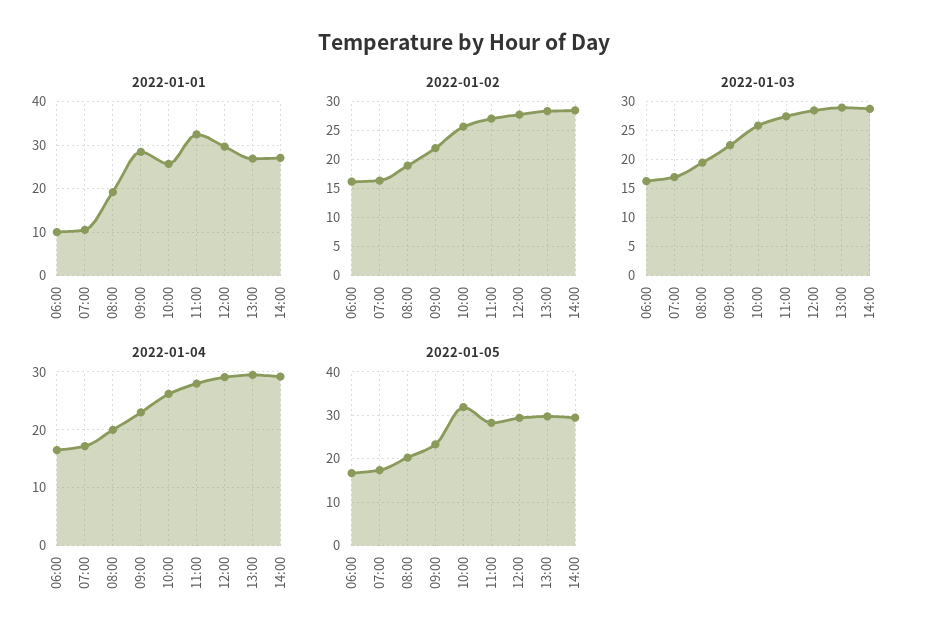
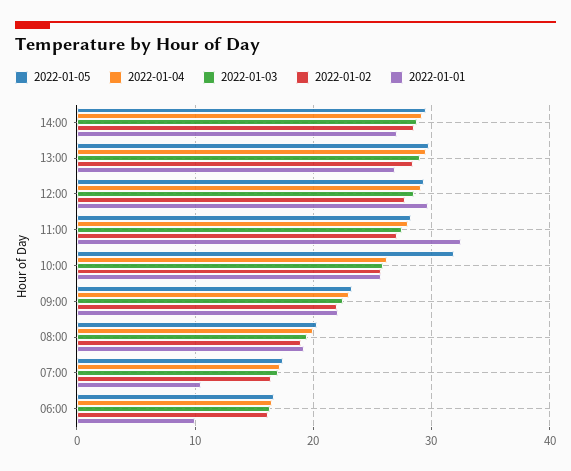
  {
    "2022-01-01": {
      "06:00": 10,
      "07:00": 11,
      "08:00": 19,
-     "09:00": 28,
+     "09:00": 22,
      "10:00": 26,
      "11:00": 33,
      "12:00": 30,
      "13:00": 27,
      "14:00": 27
    },
    "2022-01-02": {
      "06:00": 16,
      "07:00": 16,
      "08:00": 19,
      "09:00": 22,
      "10:00": 26,
      "11:00": 27,
      "12:00": 28,
      "13:00": 28,
      "14:00": 29
    },
    "2022-01-03": {
      "06:00": 16,
      "07:00": 17,
      "08:00": 20,
      "09:00": 23,
      "10:00": 26,
      "11:00": 28,
      "12:00": 29,
      "13:00": 29,
      "14:00": 29
    },
    "2022-01-04": {
      "06:00": 17,
      "07:00": 17,
      "08:00": 20,
      "09:00": 23,
      "10:00": 26,
      "11:00": 28,
      "12:00": 29,
      "13:00": 30,
      "14:00": 29
    },
    "2022-01-05": {
      "06:00": 17,
      "07:00": 17,
      "08:00": 20,
      "09:00": 23,
      "10:00": 32,
      "11:00": 28,
      "12:00": 29,
      "13:00": 30,
      "14:00": 30
    }
  }

